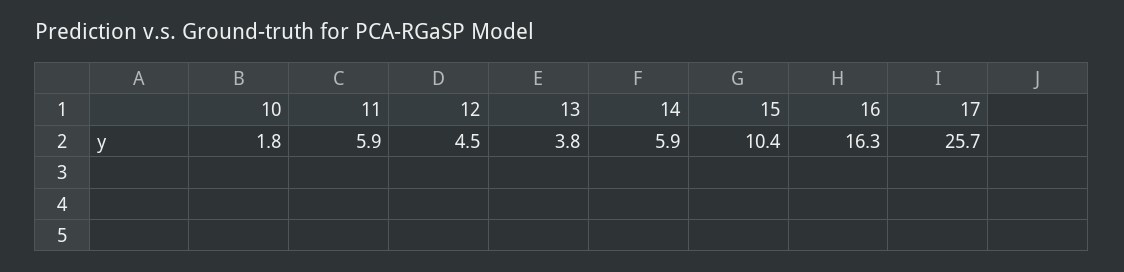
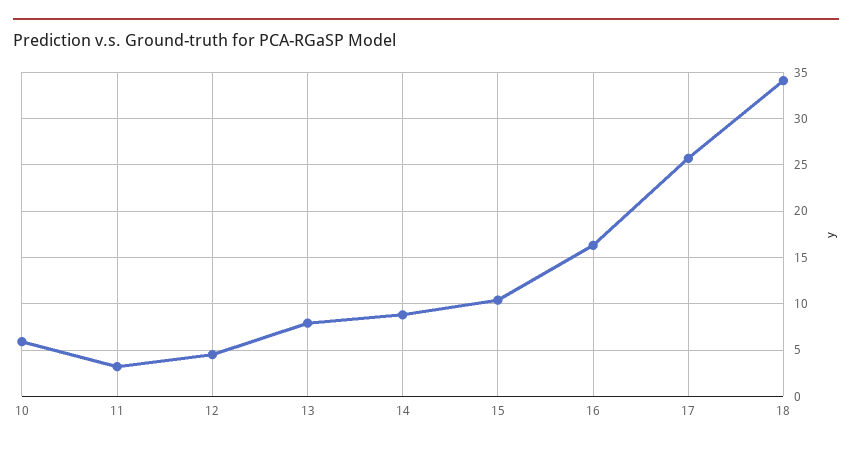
  {
-   "10": 1.8,
+   "10": 6,
-   "11": 5.9,
+   "11": 3,
    "12": 4.5,
-   "13": 3.8,
+   "13": 8,
-   "14": 5.9,
+   "14": 9,
    "15": 10.4,
    "16": 16.3,
-   "17": 25.7
+   "17": 25.7,
+   "18": 34
  }

